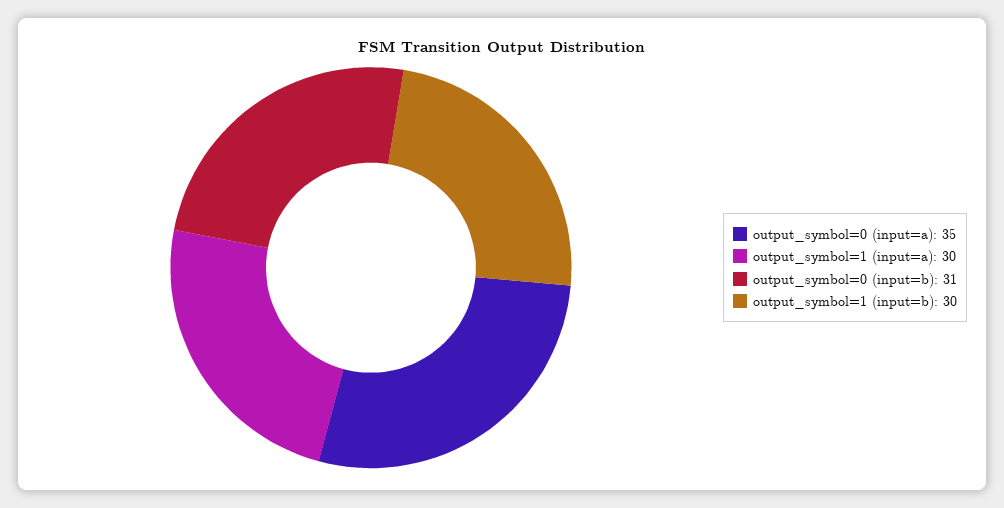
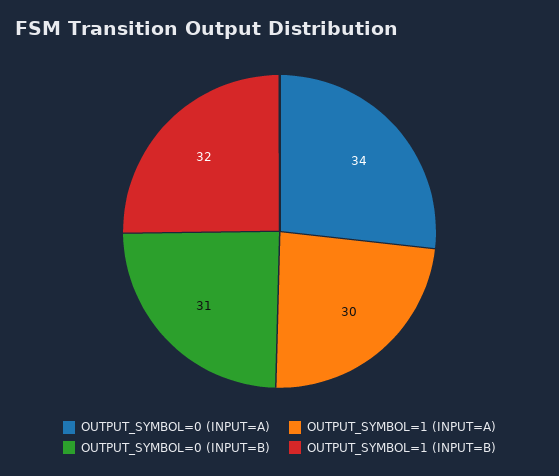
  {
-   "output_symbol=0 (input=a)": 35,
+   "output_symbol=0 (input=a)": 34,
    "output_symbol=1 (input=a)": 30,
    "output_symbol=0 (input=b)": 31,
-   "output_symbol=1 (input=b)": 30
+   "output_symbol=1 (input=b)": 32
  }

